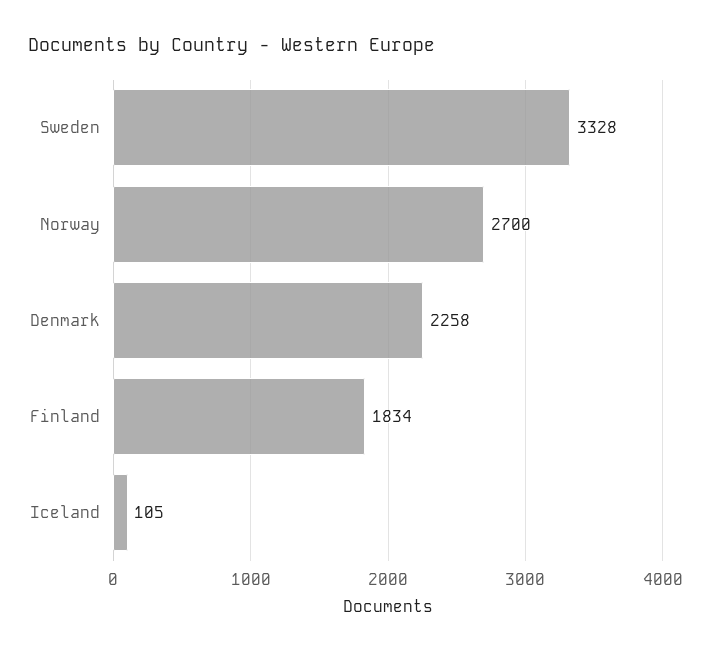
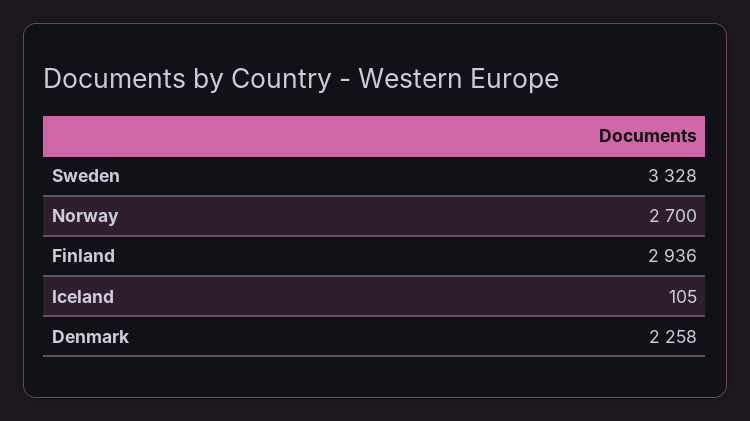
  {
    "Sweden": 3328,
    "Norway": 2700,
    "Denmark": 2258,
-   "Finland": 1834,
+   "Finland": 2936,
    "Iceland": 105
  }

